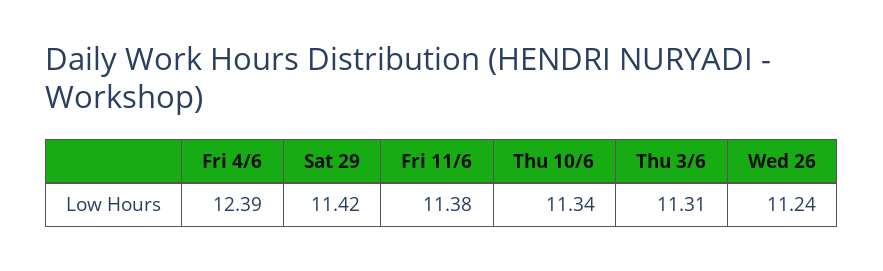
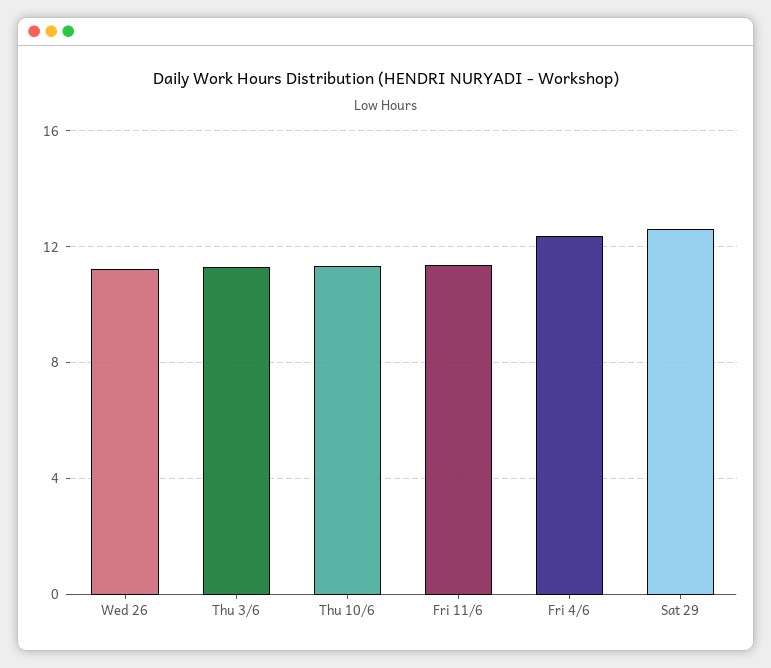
  {
    "Fri 4/6": 12.39,
-   "Sat 29": 11.42,
+   "Sat 29": 12.5,
    "Fri 11/6": 11.38,
    "Thu 10/6": 11.34,
    "Thu 3/6": 11.31,
    "Wed 26": 11.24
  }

